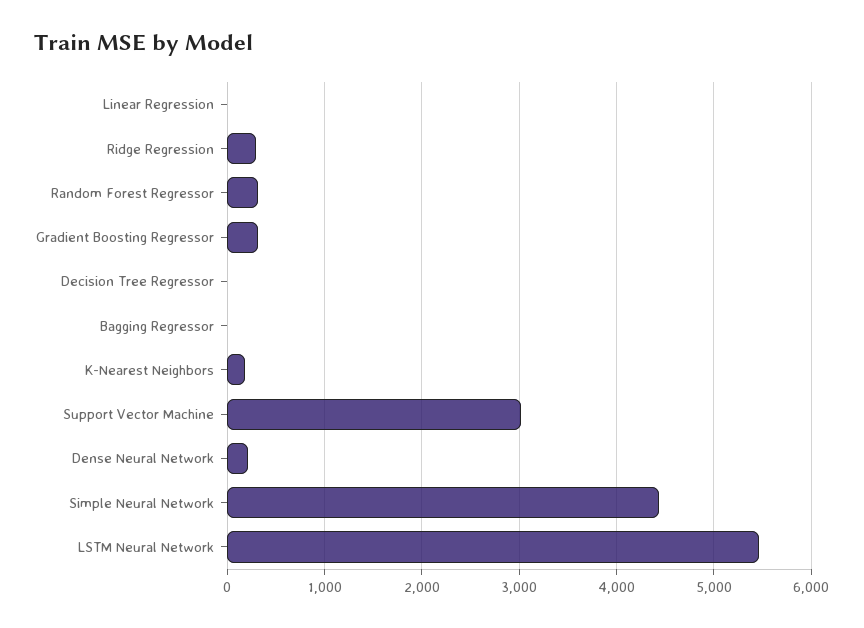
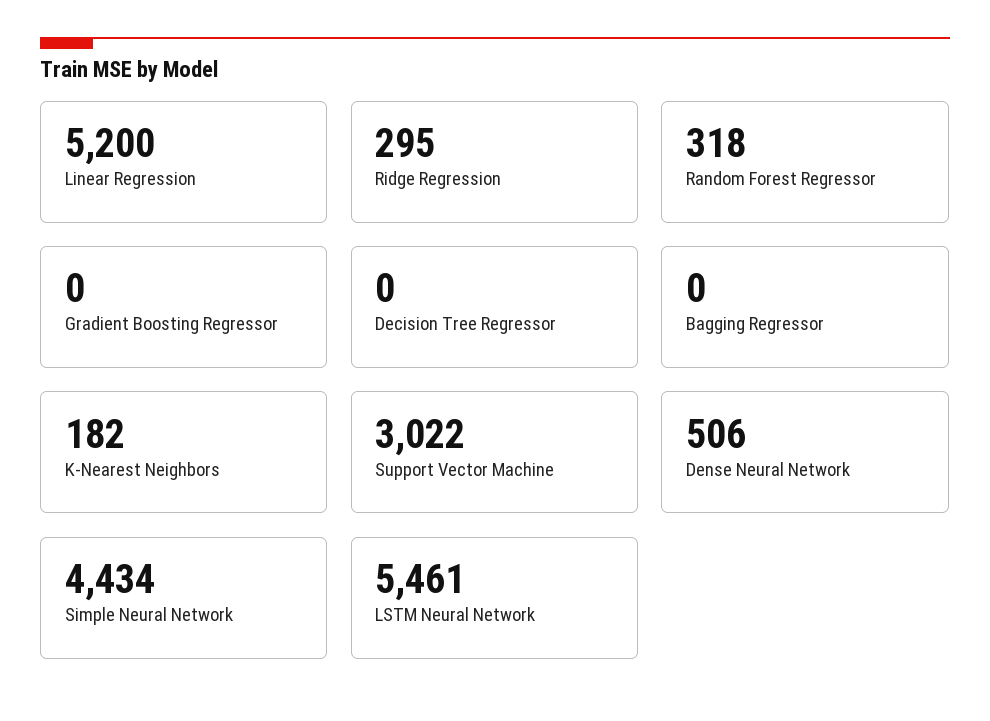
  {
-   "Linear Regression": 0,
+   "Linear Regression": 5200,
    "Ridge Regression": 295,
    "Random Forest Regressor": 318,
-   "Gradient Boosting Regressor": 300,
+   "Gradient Boosting Regressor": 0,
    "Decision Tree Regressor": 0,
    "Bagging Regressor": 0,
    "K-Nearest Neighbors": 182,
    "Support Vector Machine": 3022,
-   "Dense Neural Network": 200,
+   "Dense Neural Network": 506,
    "Simple Neural Network": 4434,
    "LSTM Neural Network": 5461
  }

